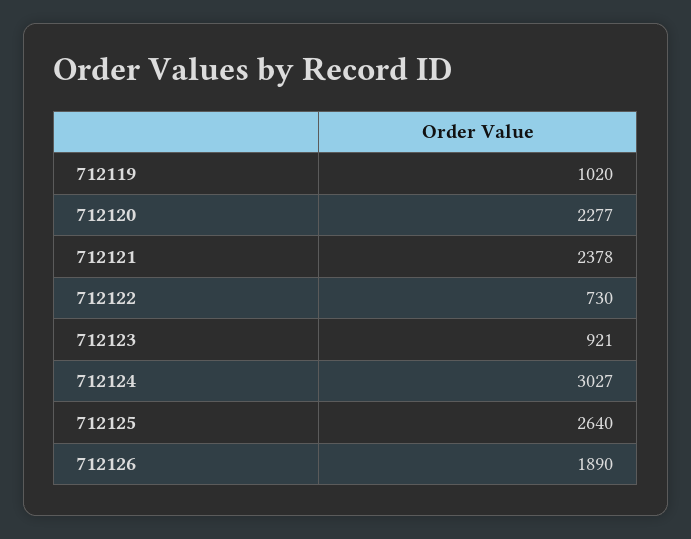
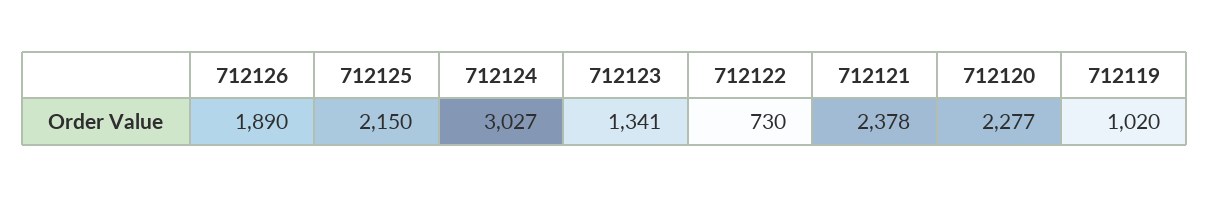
  {
    "712119": 1020,
    "712120": 2277,
    "712121": 2378,
    "712122": 730,
-   "712123": 921,
+   "712123": 1341,
    "712124": 3027,
-   "712125": 2640,
+   "712125": 2150,
    "712126": 1890
  }

